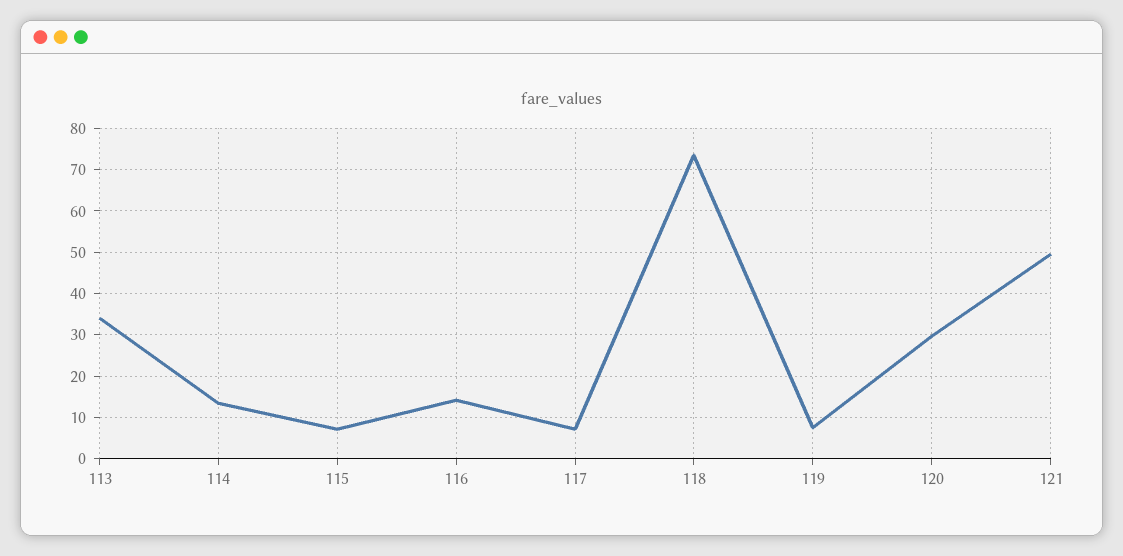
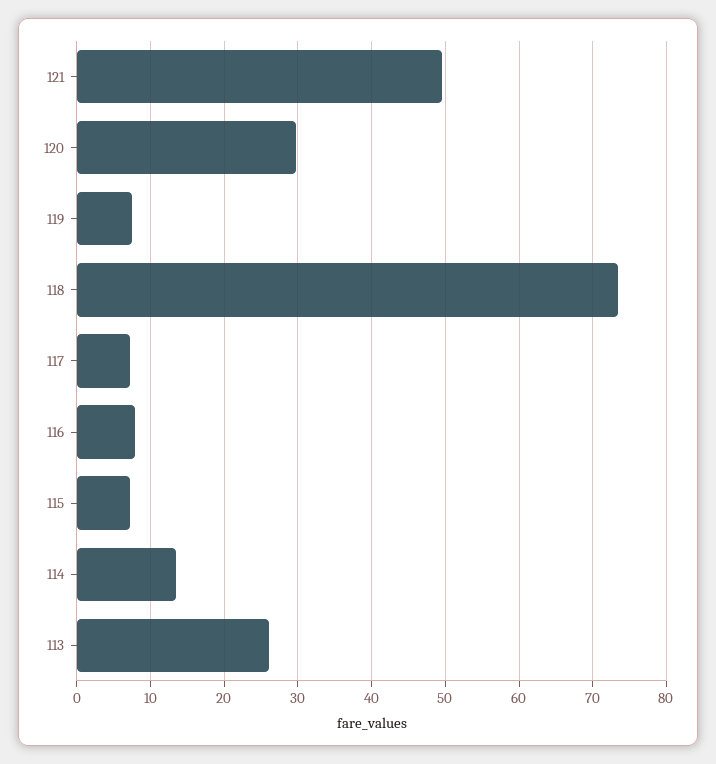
  {
-   "113": 34,
+   "113": 26,
    "114": 14,
    "115": 7,
-   "116": 14,
+   "116": 8,
    "117": 7,
    "118": 74,
    "119": 8,
    "120": 30,
    "121": 50
  }

